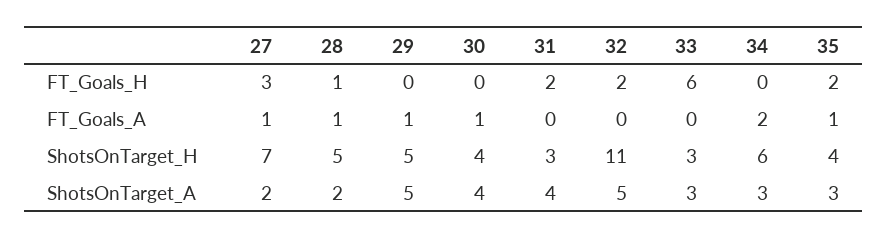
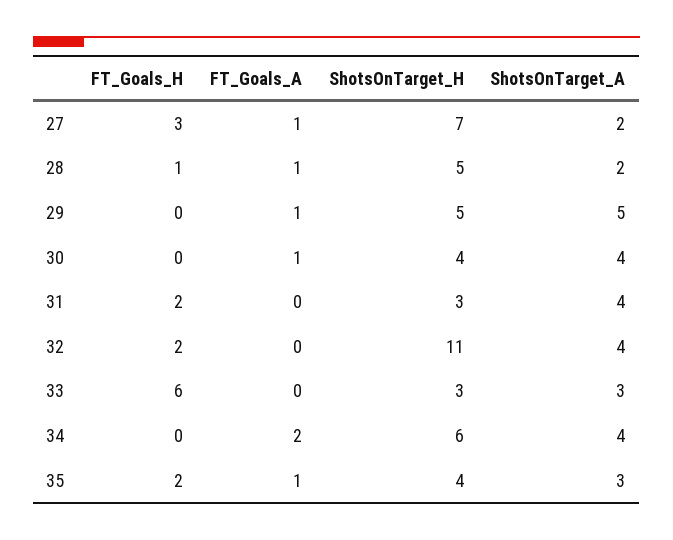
  {
    "27": {
      "FT_Goals_H": 3,
      "FT_Goals_A": 1,
      "ShotsOnTarget_H": 7,
      "ShotsOnTarget_A": 2
    },
    "28": {
      "FT_Goals_H": 1,
      "FT_Goals_A": 1,
      "ShotsOnTarget_H": 5,
      "ShotsOnTarget_A": 2
    },
    "29": {
      "FT_Goals_H": 0,
      "FT_Goals_A": 1,
      "ShotsOnTarget_H": 5,
      "ShotsOnTarget_A": 5
    },
    "30": {
      "FT_Goals_H": 0,
      "FT_Goals_A": 1,
      "ShotsOnTarget_H": 4,
      "ShotsOnTarget_A": 4
    },
    "31": {
      "FT_Goals_H": 2,
      "FT_Goals_A": 0,
      "ShotsOnTarget_H": 3,
      "ShotsOnTarget_A": 4
    },
    "32": {
      "FT_Goals_H": 2,
      "FT_Goals_A": 0,
      "ShotsOnTarget_H": 11,
-     "ShotsOnTarget_A": 5
+     "ShotsOnTarget_A": 4
    },
    "33": {
      "FT_Goals_H": 6,
      "FT_Goals_A": 0,
      "ShotsOnTarget_H": 3,
      "ShotsOnTarget_A": 3
    },
    "34": {
      "FT_Goals_H": 0,
      "FT_Goals_A": 2,
      "ShotsOnTarget_H": 6,
-     "ShotsOnTarget_A": 3
+     "ShotsOnTarget_A": 4
    },
    "35": {
      "FT_Goals_H": 2,
      "FT_Goals_A": 1,
      "ShotsOnTarget_H": 4,
      "ShotsOnTarget_A": 3
    }
  }

